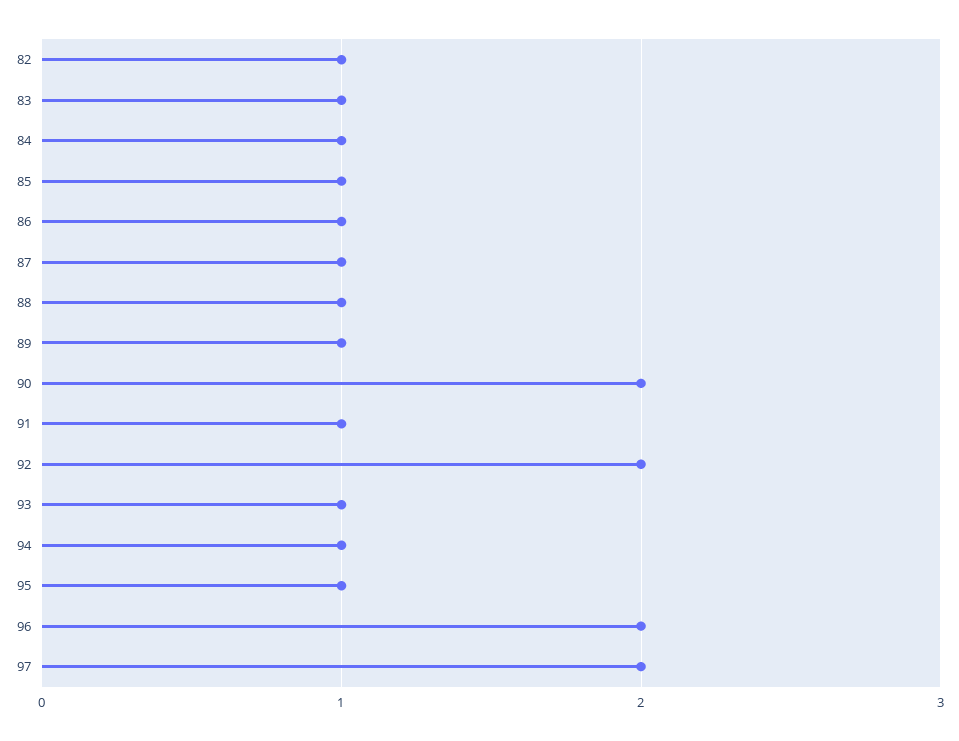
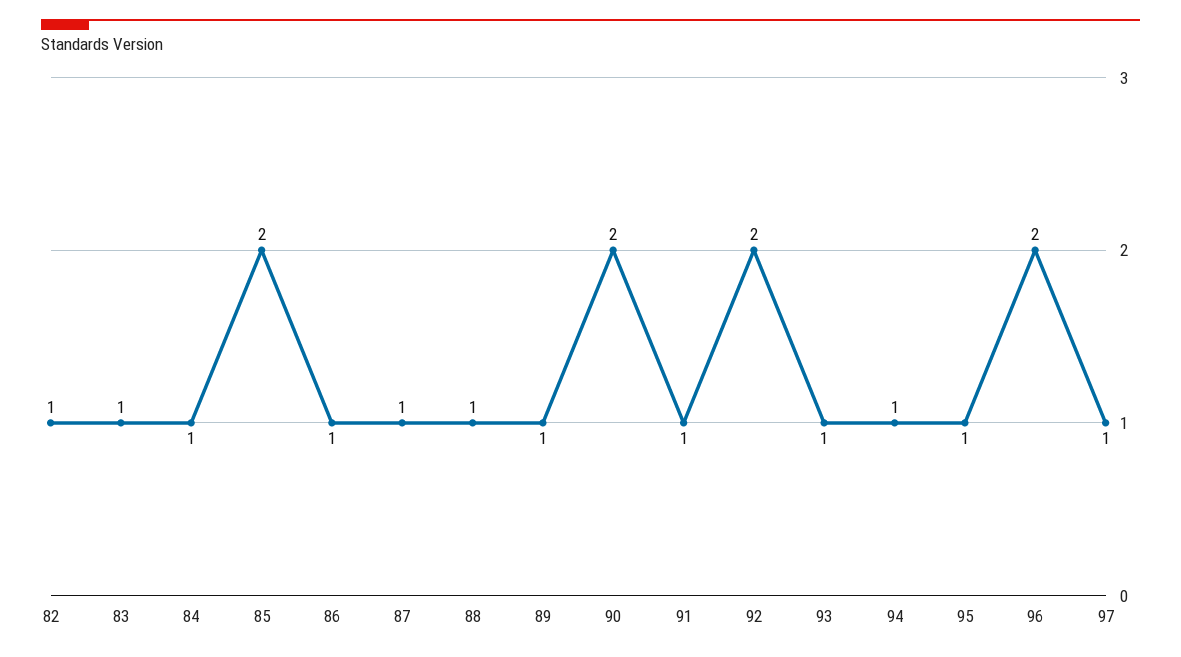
  {
    "82": 1,
    "83": 1,
    "84": 1,
-   "85": 1,
+   "85": 2,
    "86": 1,
    "87": 1,
    "88": 1,
    "89": 1,
    "90": 2,
    "91": 1,
    "92": 2,
    "93": 1,
    "94": 1,
    "95": 1,
    "96": 2,
-   "97": 2
+   "97": 1
  }

